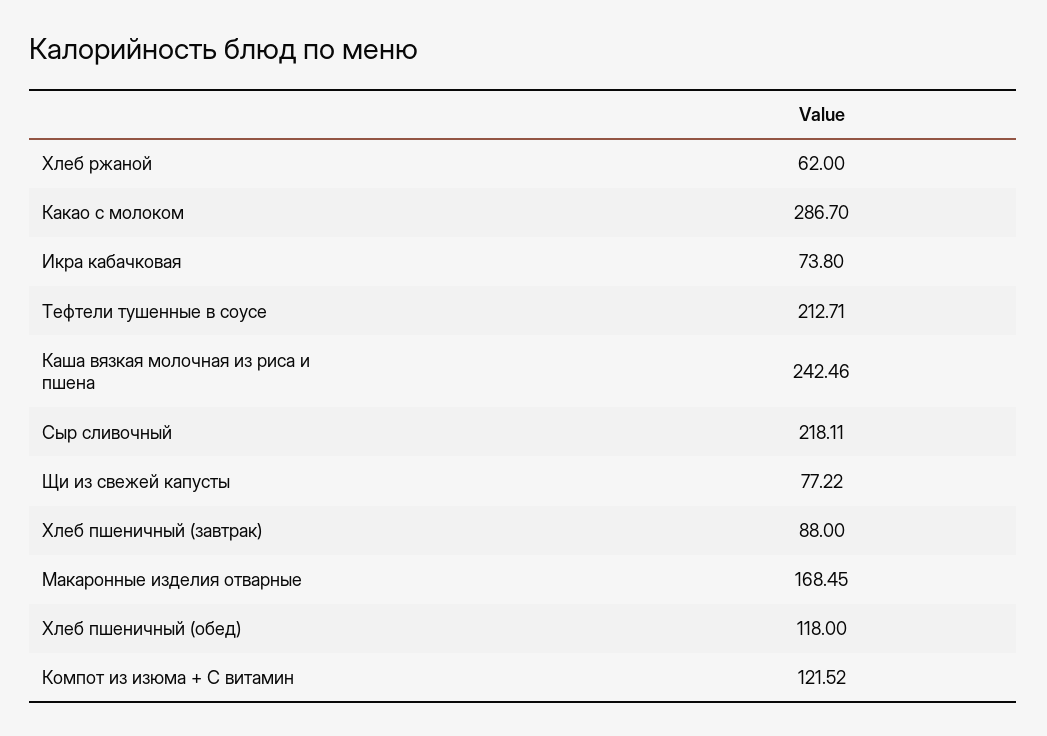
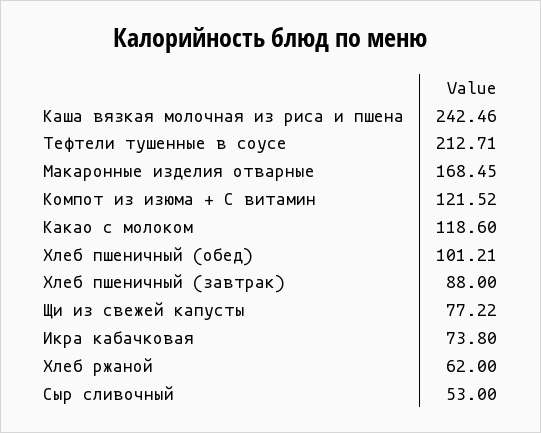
  {
    "Хлеб ржаной": 62,
-   "Какао с молоком": 286.7,
+   "Какао с молоком": 118.6,
    "Икра кабачковая": 73.8,
    "Тефтели тушенные в соусе": 212.71,
    "Каша вязкая молочная из риса и пшена": 242.46,
-   "Сыр сливочный": 218.11,
+   "Сыр сливочный": 53,
    "Щи из свежей капусты": 77.22,
    "Хлеб пшеничный (завтрак)": 88,
    "Макаронные изделия отварные": 168.45,
-   "Хлеб пшеничный (обед)": 118,
+   "Хлеб пшеничный (обед)": 101.21,
    "Компот из изюма + С витамин": 121.52
  }

